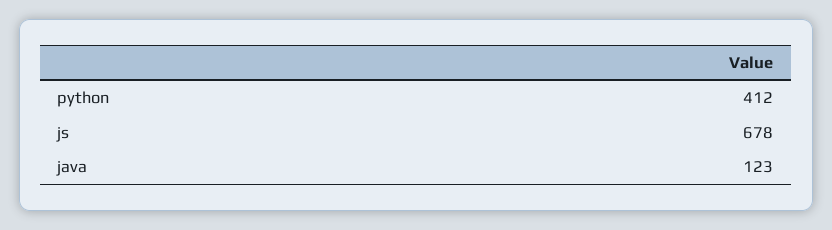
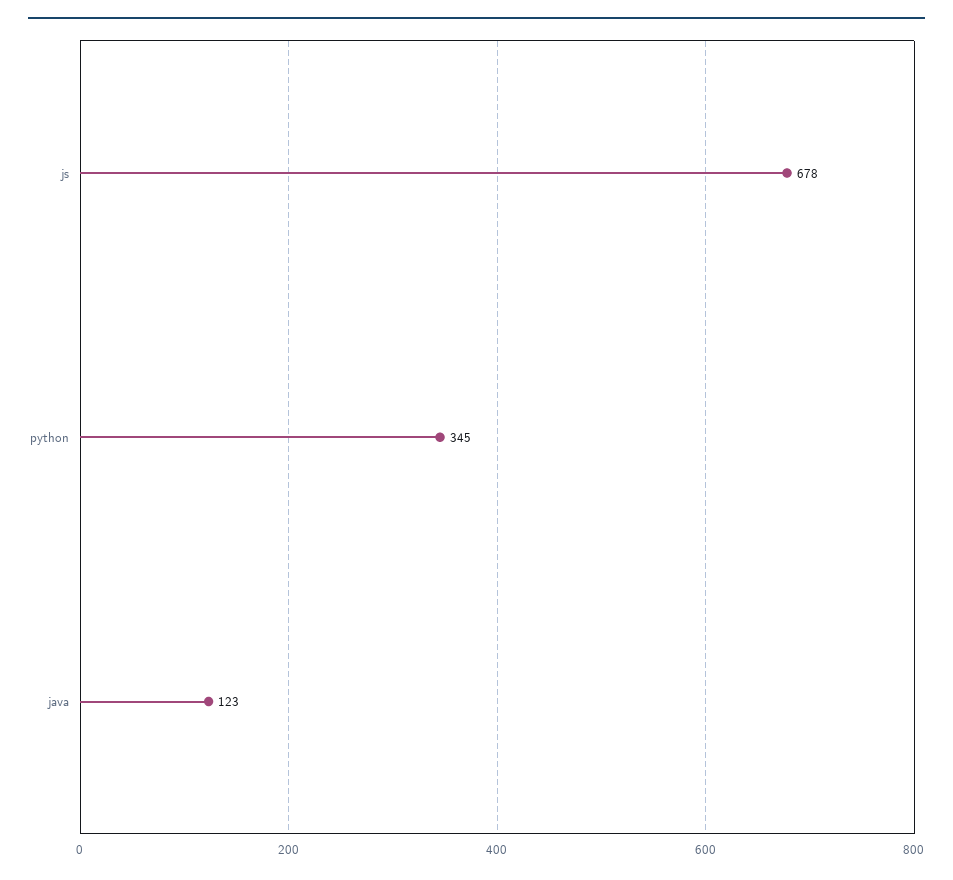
  {
-   "python": 412,
+   "python": 345,
    "js": 678,
    "java": 123
  }

